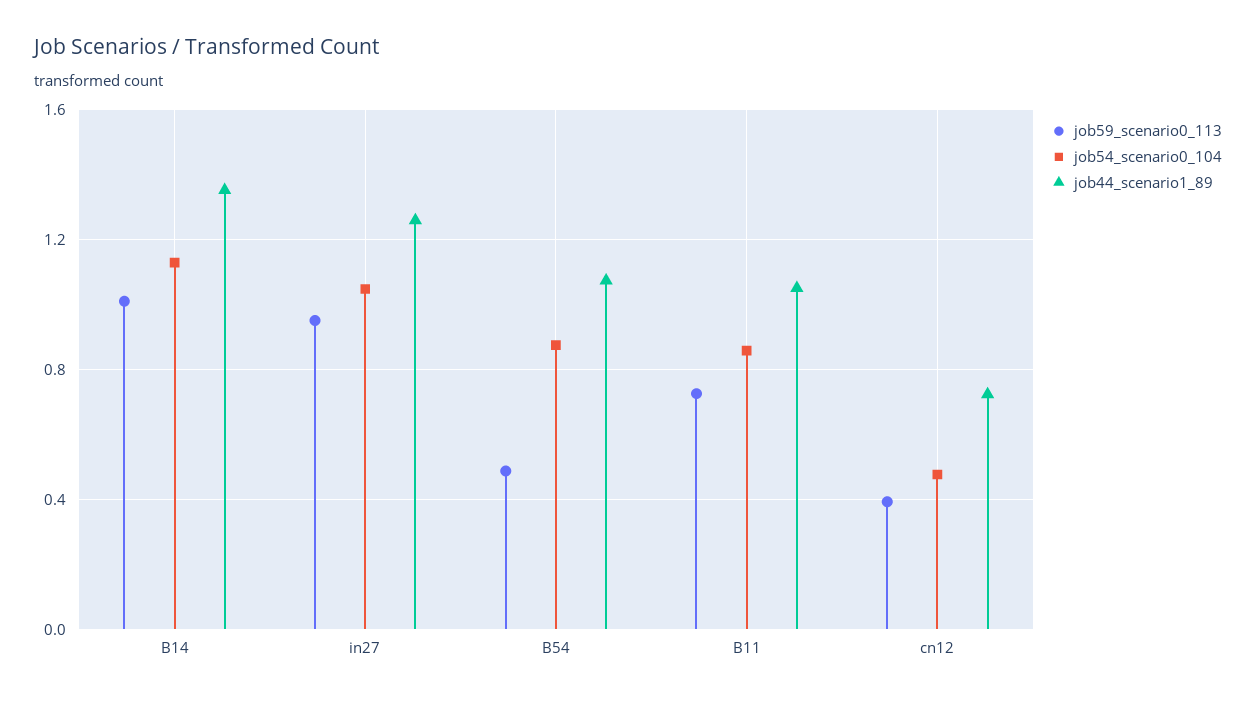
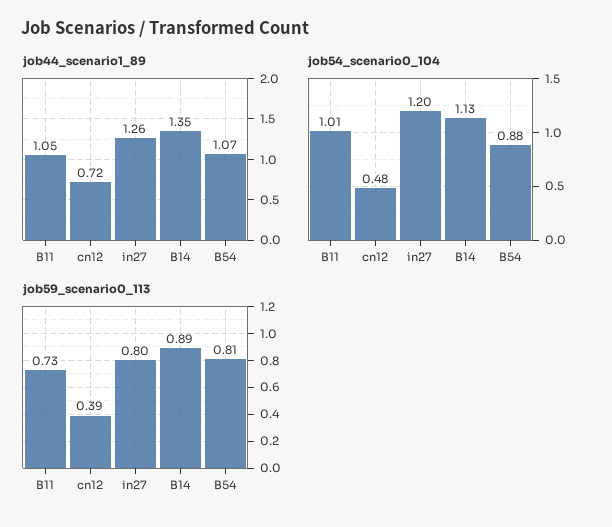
  {
    "job59_scenario0_113": {
-     "B14": 1,
+     "B14": 0.89,
-     "in27": 0.95,
+     "in27": 0.8,
-     "B54": 0.5,
+     "B54": 0.81,
      "B11": 0.73,
      "cn12": 0.39
    },
    "job54_scenario0_104": {
      "B14": 1.13,
-     "in27": 1.05,
+     "in27": 1.2,
      "B54": 0.88,
-     "B11": 0.85,
+     "B11": 1.01,
      "cn12": 0.48
    },
    "job44_scenario1_89": {
      "B14": 1.35,
      "in27": 1.26,
      "B54": 1.07,
      "B11": 1.05,
      "cn12": 0.72
    }
  }

